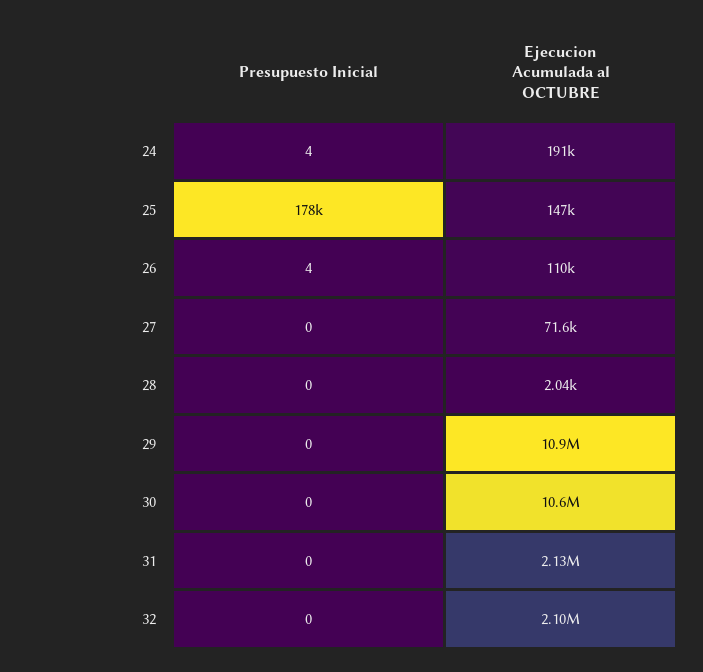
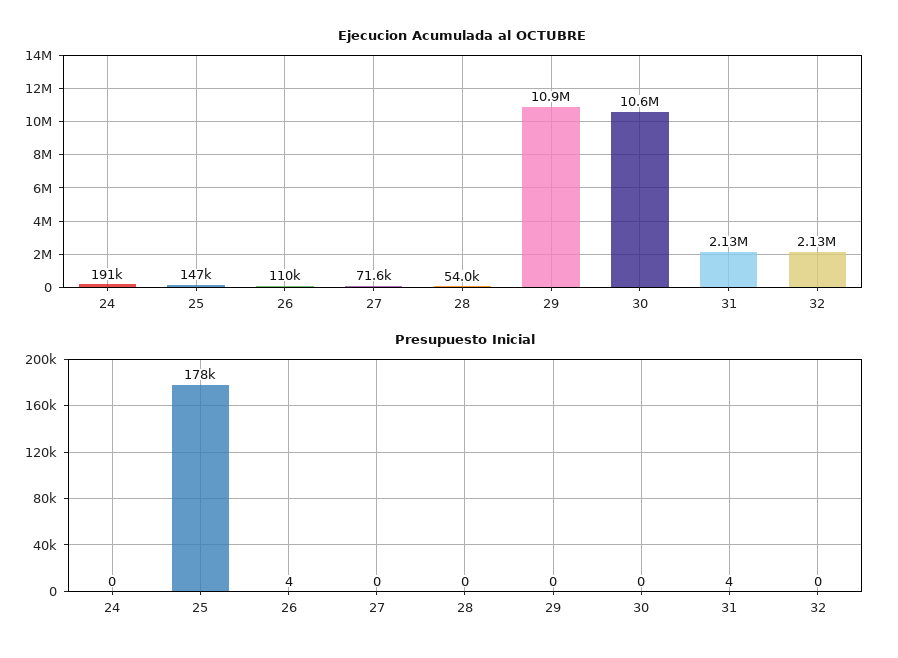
  {
    "Presupuesto Inicial": {
-     "24": 4,
+     "24": 0,
      "25": 178000,
      "26": 4,
      "27": 0,
      "28": 0,
      "29": 0,
      "30": 0,
-     "31": 0,
+     "31": 4,
      "32": 0
    },
    "Ejecucion Acumulada al OCTUBRE": {
      "24": 191000,
      "25": 147000,
      "26": 110000,
      "27": 71600,
-     "28": 2040,
+     "28": 54000,
      "29": 10900000,
      "30": 10600000,
      "31": 2130000,
-     "32": 2100000
+     "32": 2130000
    }
  }

